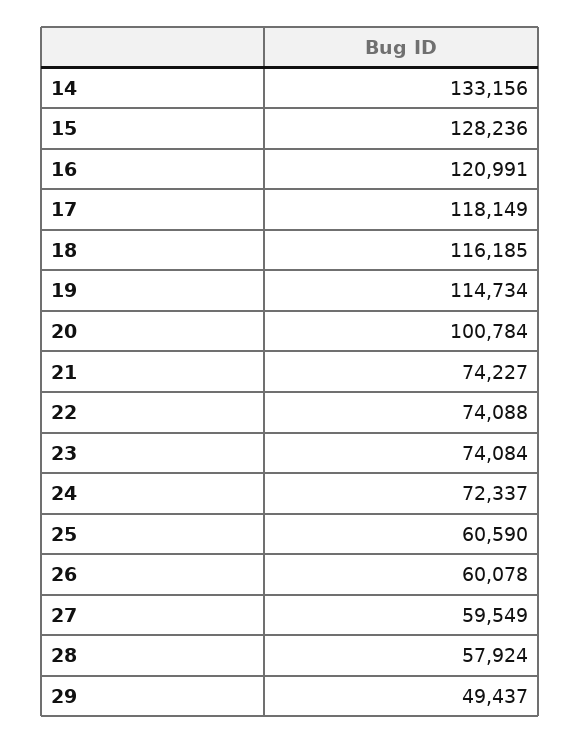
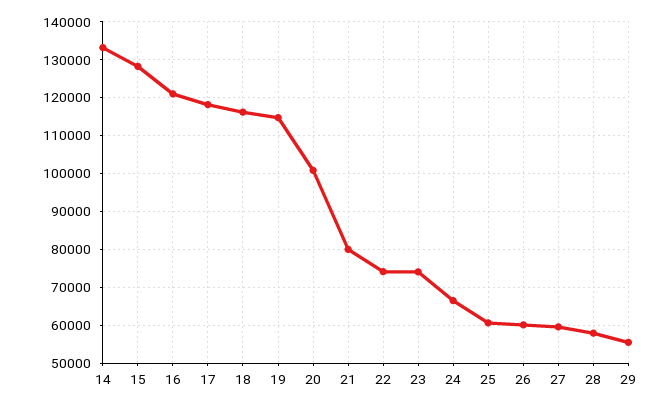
  {
    "14": 133156,
    "15": 128236,
    "16": 120991,
    "17": 118149,
    "18": 116185,
    "19": 114734,
    "20": 100784,
-   "21": 74227,
+   "21": 80000,
    "22": 74088,
    "23": 74084,
-   "24": 72337,
+   "24": 66000,
    "25": 60590,
    "26": 60078,
    "27": 59549,
    "28": 57924,
-   "29": 49437
+   "29": 56000
  }

